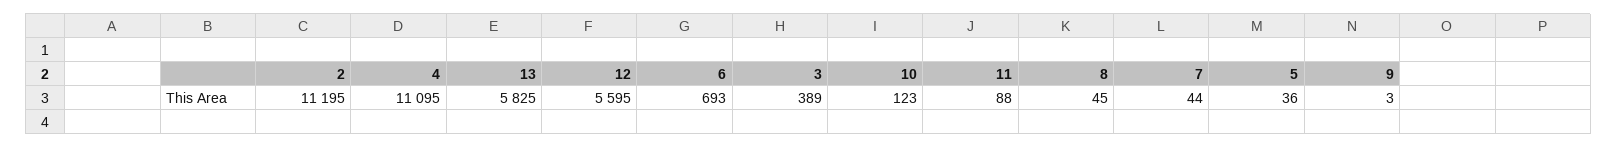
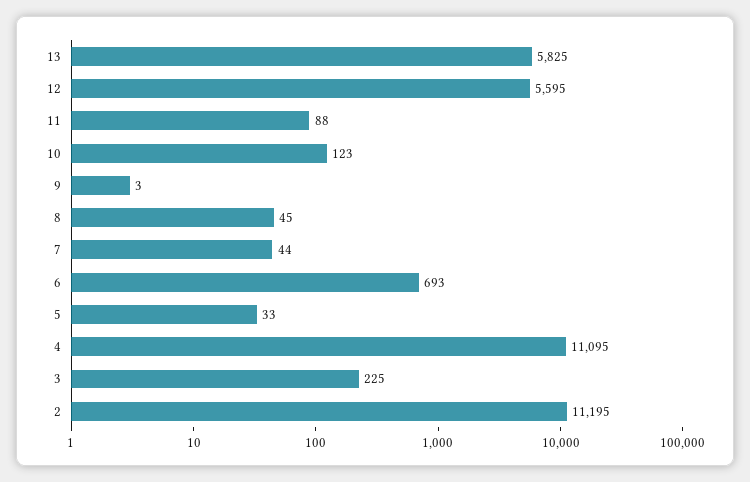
  {
    "2": 11195,
    "4": 11095,
    "13": 5825,
    "12": 5595,
    "6": 693,
-   "3": 389,
+   "3": 225,
    "10": 123,
    "11": 88,
    "8": 45,
    "7": 44,
-   "5": 36,
+   "5": 33,
    "9": 3
  }

